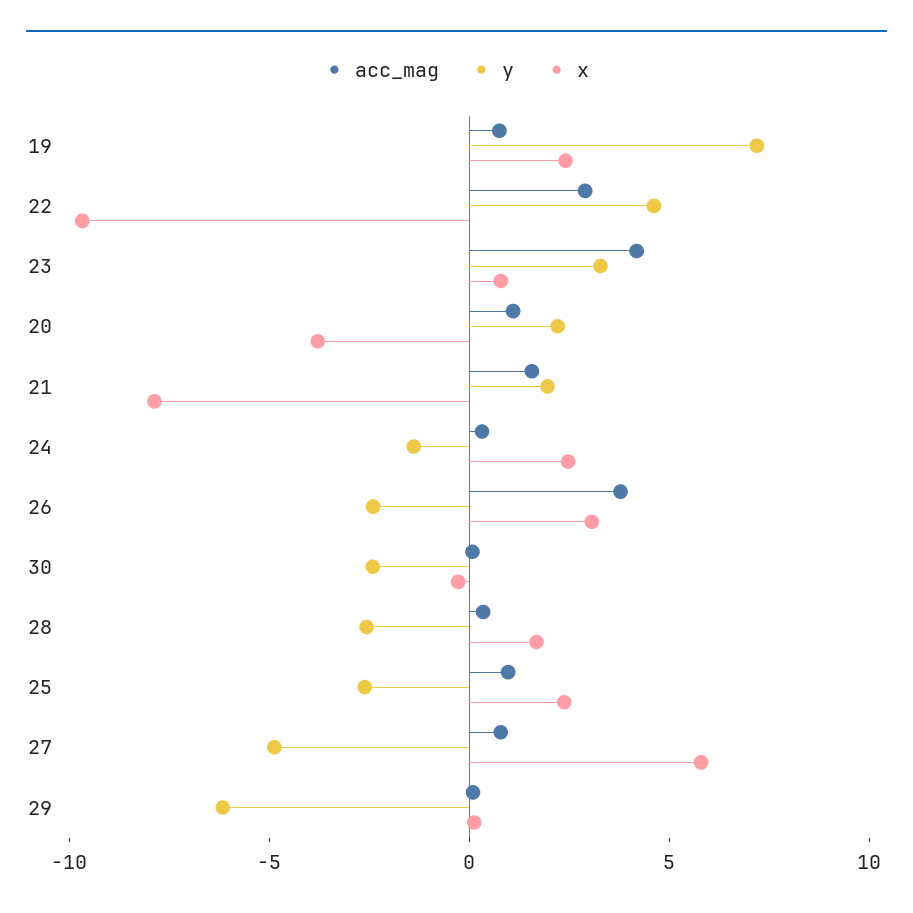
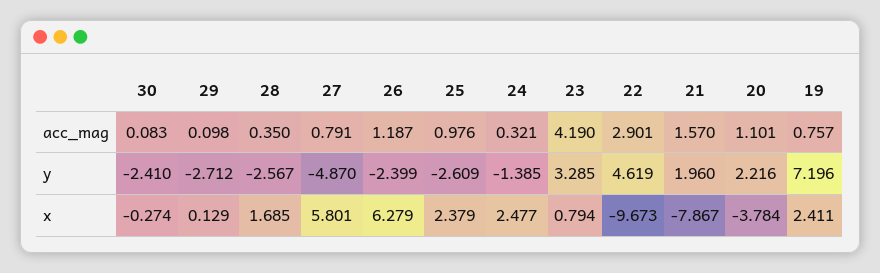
  {
    "acc_mag": {
      "19": 0.757,
      "22": 2.901,
      "23": 4.19,
      "20": 1.101,
      "21": 1.57,
      "24": 0.321,
-     "26": 4,
+     "26": 1.187,
      "30": 0.083,
      "28": 0.35,
      "25": 0.976,
      "27": 0.791,
      "29": 0.098
    },
    "y": {
      "19": 7.196,
      "22": 4.619,
      "23": 3.285,
      "20": 2.216,
      "21": 1.96,
      "24": -1.385,
      "26": -2.399,
      "30": -2.41,
      "28": -2.567,
      "25": -2.609,
      "27": -4.87,
-     "29": -6
+     "29": -2.712
    },
    "x": {
      "19": 2.411,
      "22": -9.673,
      "23": 0.794,
      "20": -3.784,
      "21": -7.867,
      "24": 2.477,
-     "26": 3,
+     "26": 6.279,
      "30": -0.274,
      "28": 1.685,
      "25": 2.379,
      "27": 5.801,
      "29": 0.129
    }
  }

